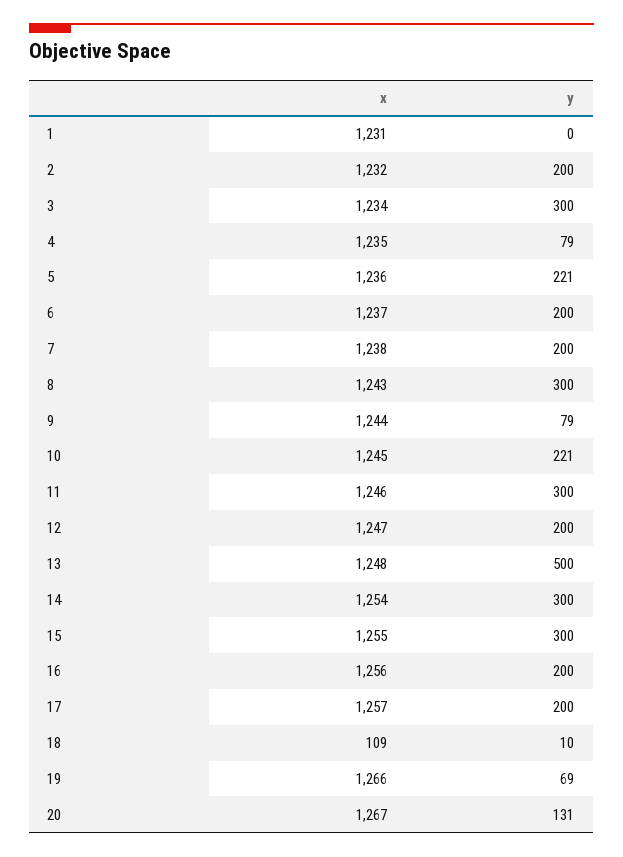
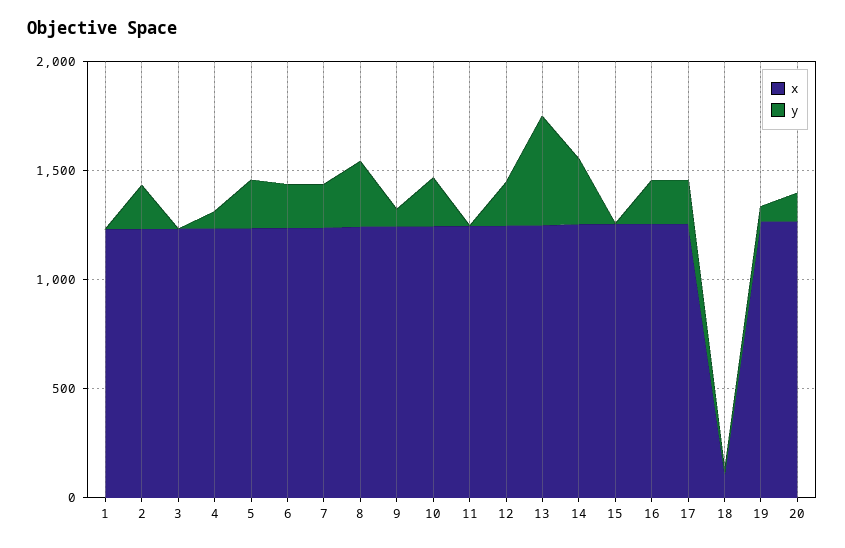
  {
    "x": {
      "1": 1231,
      "2": 1232,
      "3": 1234,
      "4": 1235,
      "5": 1236,
      "6": 1237,
      "7": 1238,
      "8": 1243,
      "9": 1244,
      "10": 1245,
      "11": 1246,
      "12": 1247,
      "13": 1248,
      "14": 1254,
      "15": 1255,
      "16": 1256,
      "17": 1257,
      "18": 109,
      "19": 1266,
      "20": 1267
    },
    "y": {
      "1": 0,
      "2": 200,
-     "3": 300,
+     "3": 0,
      "4": 79,
      "5": 221,
      "6": 200,
      "7": 200,
      "8": 300,
      "9": 79,
      "10": 221,
-     "11": 300,
+     "11": 0,
      "12": 200,
      "13": 500,
      "14": 300,
-     "15": 300,
+     "15": 0,
      "16": 200,
      "17": 200,
      "18": 10,
      "19": 69,
      "20": 131
    }
  }

